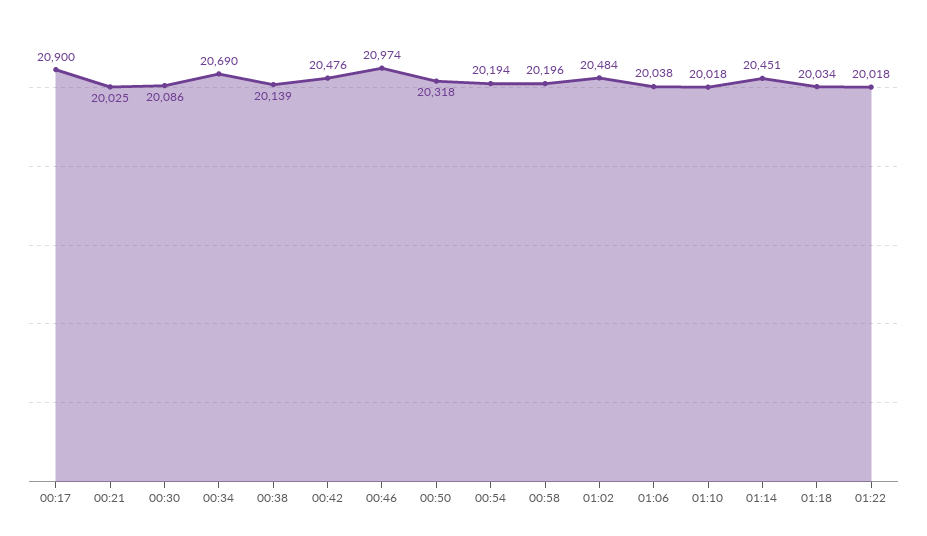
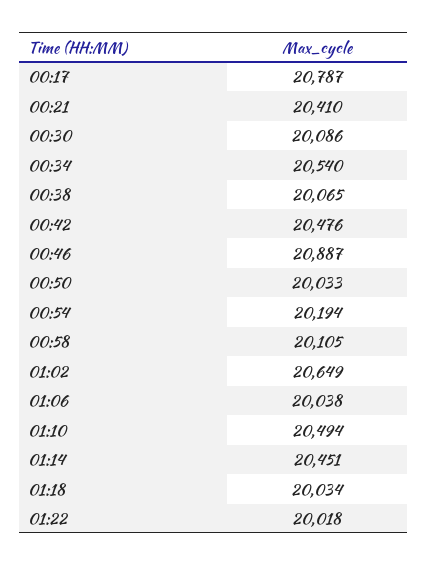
  {
-   "00:17": 20900,
+   "00:17": 20787,
-   "00:21": 20025,
+   "00:21": 20410,
    "00:30": 20086,
-   "00:34": 20690,
+   "00:34": 20540,
-   "00:38": 20139,
+   "00:38": 20065,
    "00:42": 20476,
-   "00:46": 20974,
+   "00:46": 20887,
-   "00:50": 20318,
+   "00:50": 20033,
    "00:54": 20194,
-   "00:58": 20196,
+   "00:58": 20105,
-   "01:02": 20484,
+   "01:02": 20649,
    "01:06": 20038,
-   "01:10": 20018,
+   "01:10": 20494,
    "01:14": 20451,
    "01:18": 20034,
    "01:22": 20018
  }

